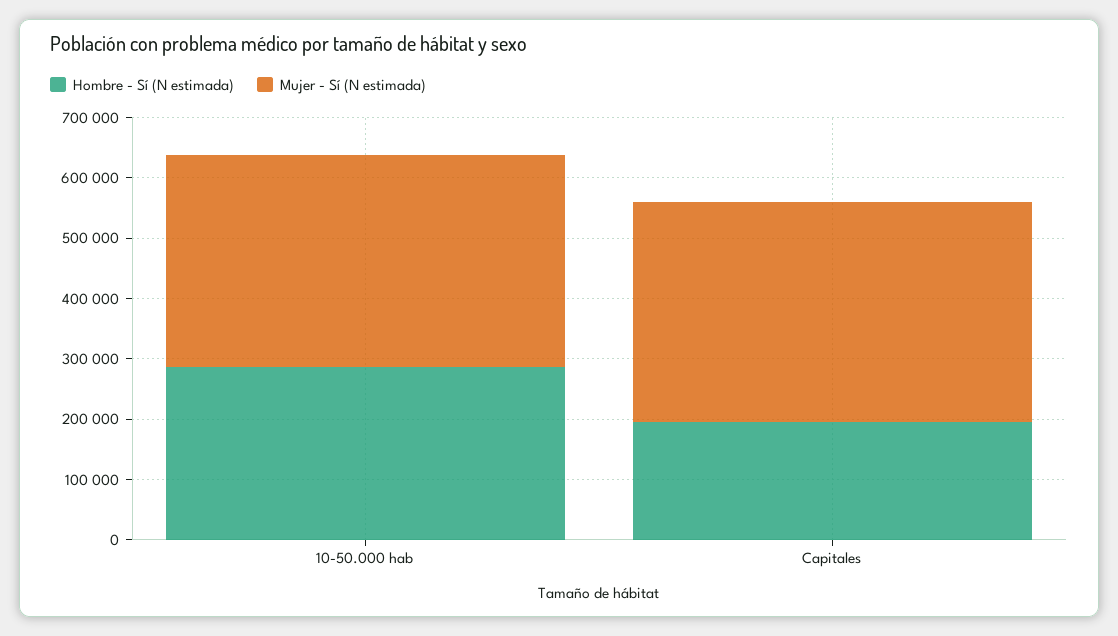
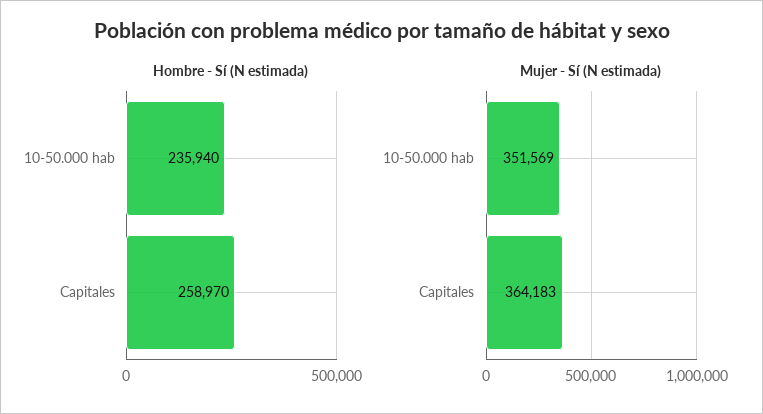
  {
    "Hombre - Sí (N estimada)": {
-     "10-50.000 hab": 280000,
+     "10-50.000 hab": 235940,
-     "Capitales": 200000
+     "Capitales": 258970
    },
    "Mujer - Sí (N estimada)": {
      "10-50.000 hab": 351569,
      "Capitales": 364183
    }
  }

